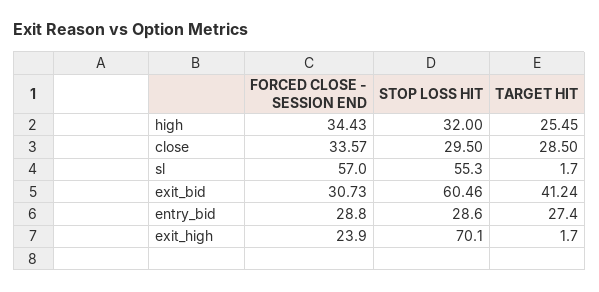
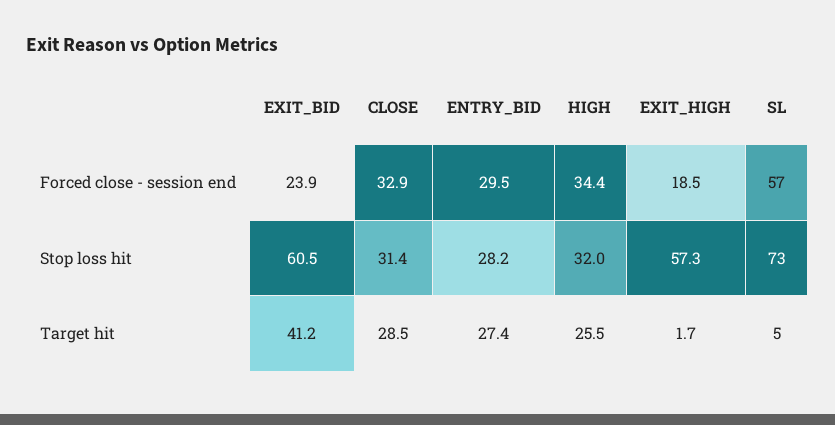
  {
    "FORCED CLOSE - SESSION END": {
      "high": 34.43,
-     "close": 33.57,
+     "close": 32.9,
      "sl": 57,
-     "exit_bid": 30.73,
+     "exit_bid": 23.9,
-     "entry_bid": 28.8,
+     "entry_bid": 29.5,
-     "exit_high": 23.9
+     "exit_high": 18.5
    },
    "STOP LOSS HIT": {
      "high": 32,
-     "close": 29.5,
+     "close": 31.4,
-     "sl": 55.3,
+     "sl": 73,
      "exit_bid": 60.46,
-     "entry_bid": 28.6,
+     "entry_bid": 28.2,
-     "exit_high": 70.1
+     "exit_high": 57.3
    },
    "TARGET HIT": {
      "high": 25.45,
      "close": 28.5,
-     "sl": 1.7,
+     "sl": 5,
      "exit_bid": 41.24,
      "entry_bid": 27.4,
      "exit_high": 1.7
    }
  }

